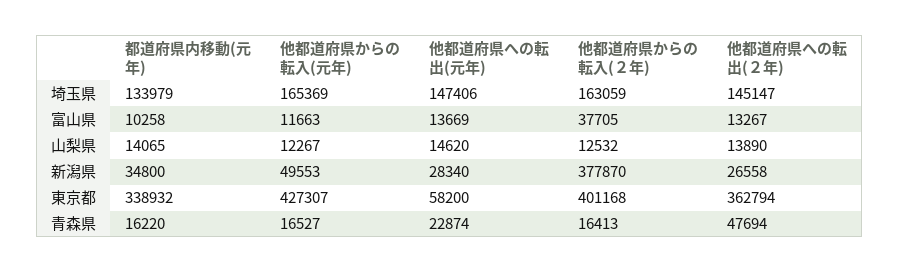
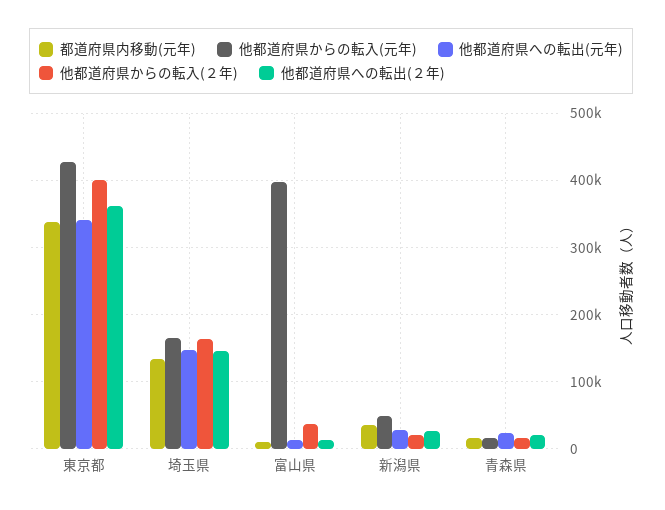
  {
    "都道府県内移動(元年)": {
      "埼玉県": 133979,
      "富山県": 10258,
-     "山梨県": 14065,
      "新潟県": 34800,
      "東京都": 338932,
      "青森県": 16220
    },
    "他都道府県からの転入(元年)": {
      "埼玉県": 165369,
-     "富山県": 11663,
+     "富山県": 400000,
-     "山梨県": 12267,
      "新潟県": 49553,
      "東京都": 427307,
      "青森県": 16527
    },
    "他都道府県への転出(元年)": {
      "埼玉県": 147406,
      "富山県": 13669,
-     "山梨県": 14620,
      "新潟県": 28340,
-     "東京都": 58200,
+     "東京都": 340000,
      "青森県": 22874
    },
    "他都道府県からの転入(２年)": {
      "埼玉県": 163059,
      "富山県": 37705,
-     "山梨県": 12532,
-     "新潟県": 377870,
+     "新潟県": 20000,
      "東京都": 401168,
      "青森県": 16413
    },
    "他都道府県への転出(２年)": {
      "埼玉県": 145147,
      "富山県": 13267,
-     "山梨県": 13890,
      "新潟県": 26558,
      "東京都": 362794,
-     "青森県": 47694
+     "青森県": 20000
    }
  }

